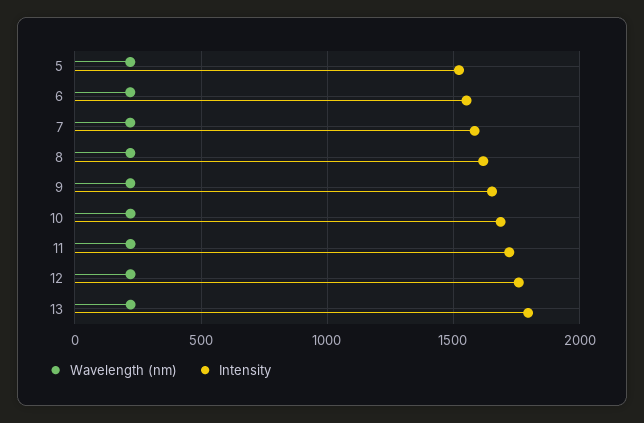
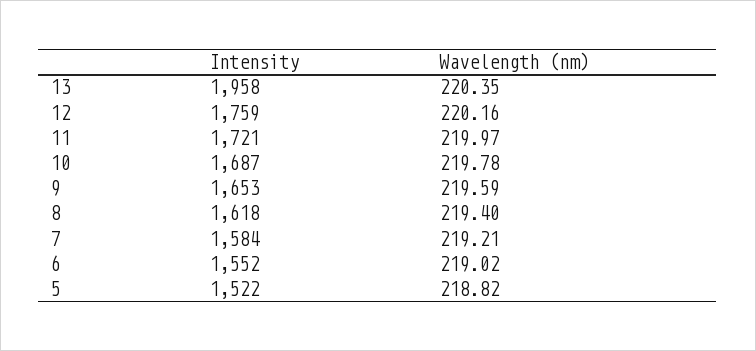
  {
    "Wavelength (nm)": {
      "5": 218.82,
      "6": 219.02,
      "7": 219.21,
      "8": 219.4,
      "9": 219.59,
      "10": 219.78,
      "11": 219.97,
      "12": 220.16,
      "13": 220.35
    },
    "Intensity": {
      "5": 1522,
      "6": 1552,
      "7": 1584,
      "8": 1618,
      "9": 1653,
      "10": 1687,
      "11": 1721,
      "12": 1759,
-     "13": 1800
+     "13": 1958
    }
  }

